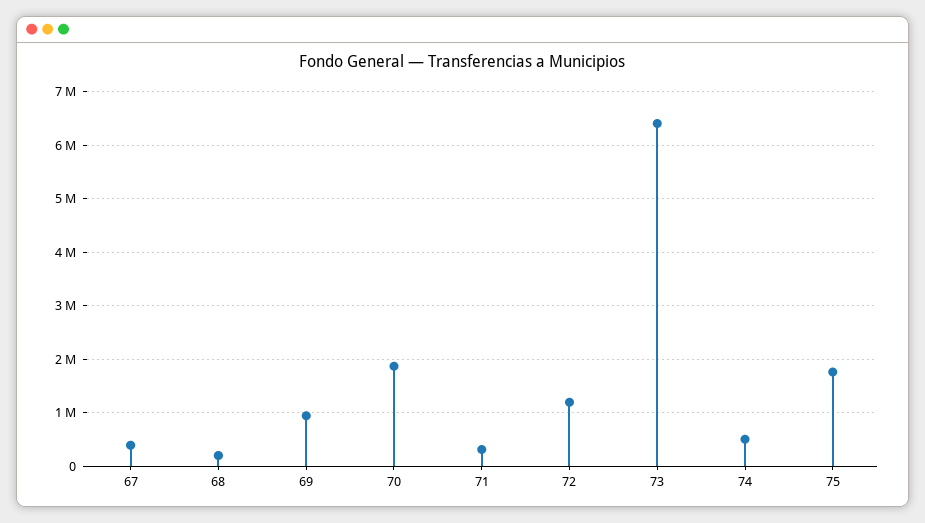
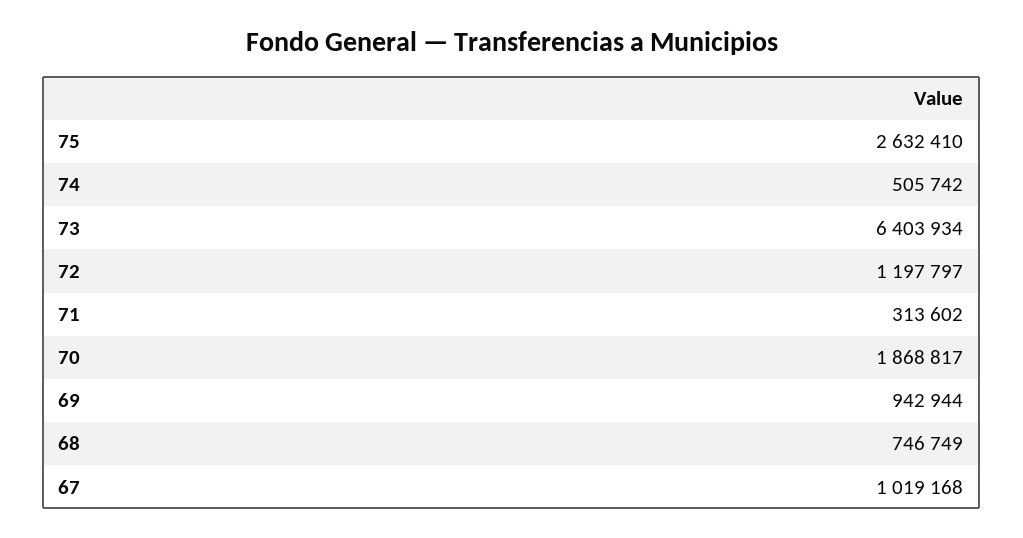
  {
-   "67": 400000,
+   "67": 1019168,
-   "68": 200000,
+   "68": 746749,
    "69": 942944,
    "70": 1868817,
    "71": 313602,
    "72": 1197797,
    "73": 6403934,
    "74": 505742,
-   "75": 1800000
+   "75": 2632410
  }

